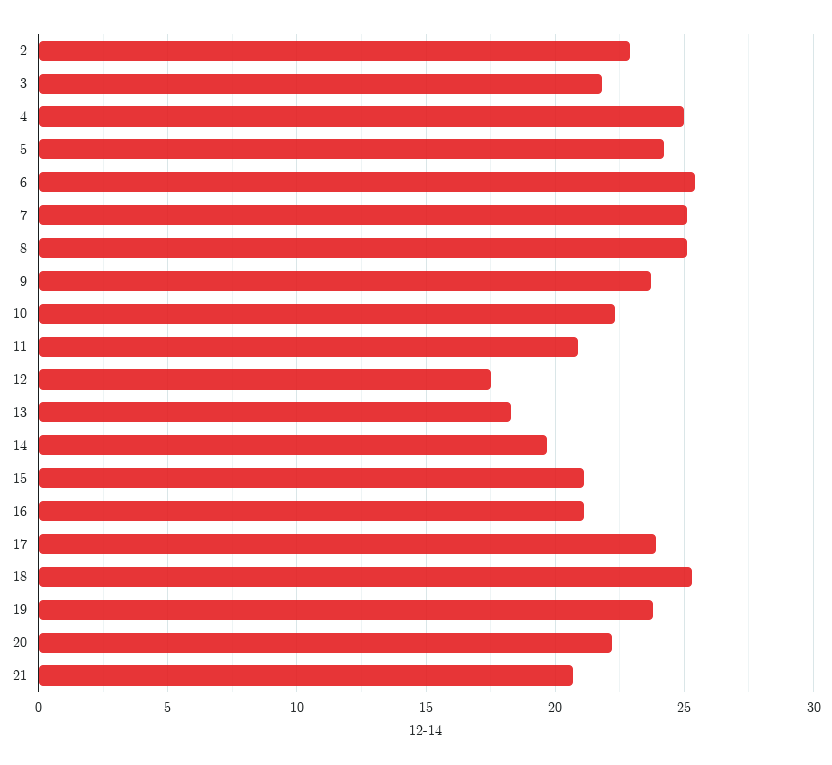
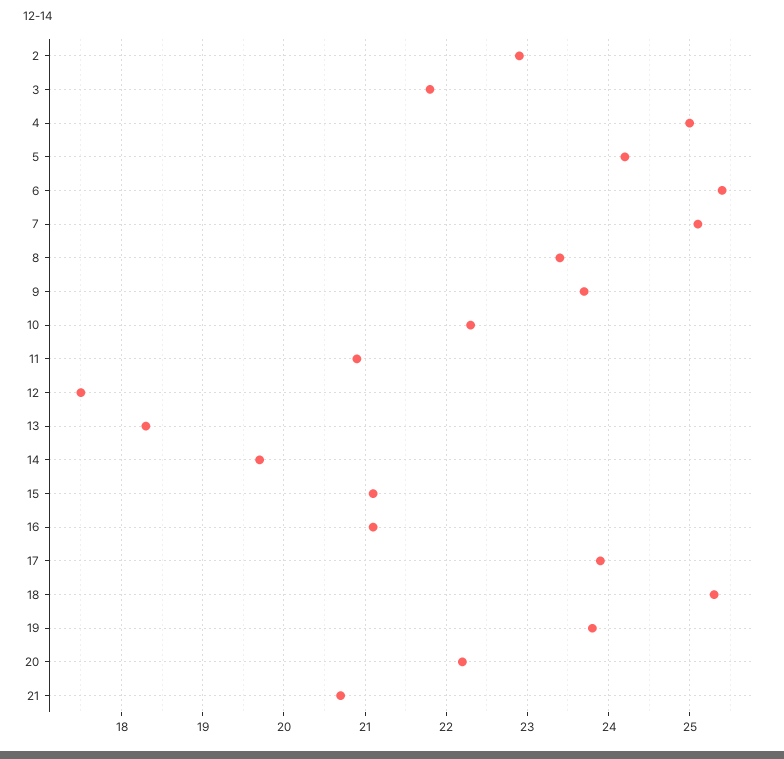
  {
    "2": 22.9,
    "3": 21.8,
    "4": 25,
    "5": 24.2,
    "6": 25.4,
    "7": 25.1,
-   "8": 25,
+   "8": 23.4,
    "9": 23.7,
    "10": 22.3,
    "11": 20.9,
    "12": 17.5,
    "13": 18.3,
    "14": 19.7,
    "15": 21.1,
    "16": 21.1,
    "17": 23.9,
    "18": 25.3,
    "19": 23.8,
    "20": 22.2,
    "21": 20.7
  }

